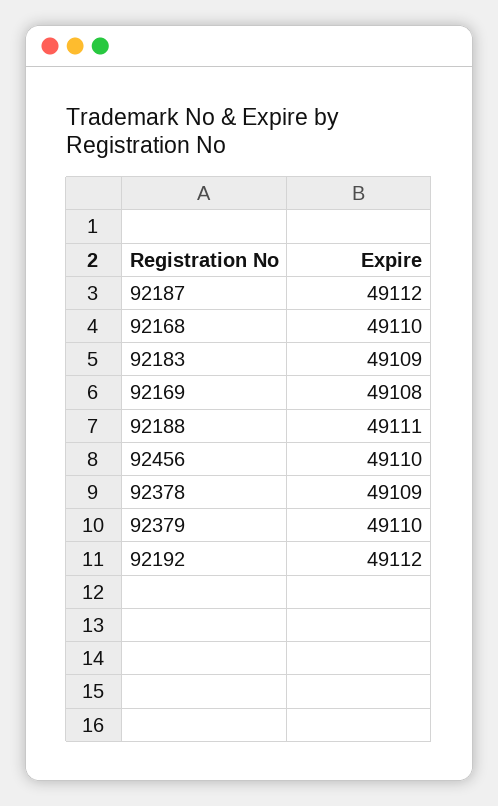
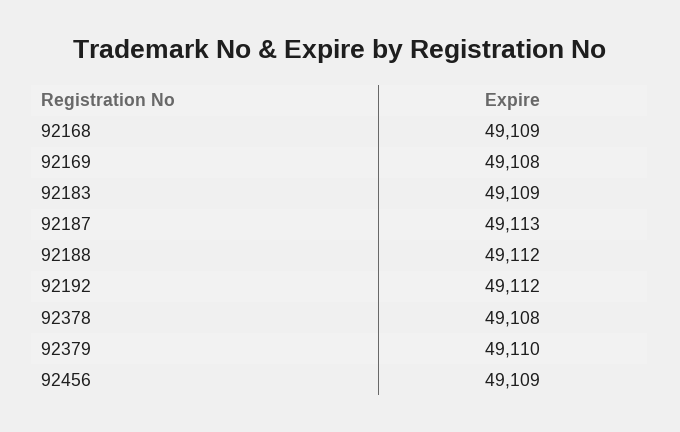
  {
-   "92187": 49112,
+   "92187": 49113,
-   "92168": 49110,
+   "92168": 49109,
    "92183": 49109,
    "92169": 49108,
-   "92188": 49111,
+   "92188": 49112,
-   "92456": 49110,
+   "92456": 49109,
-   "92378": 49109,
+   "92378": 49108,
    "92379": 49110,
    "92192": 49112
  }

